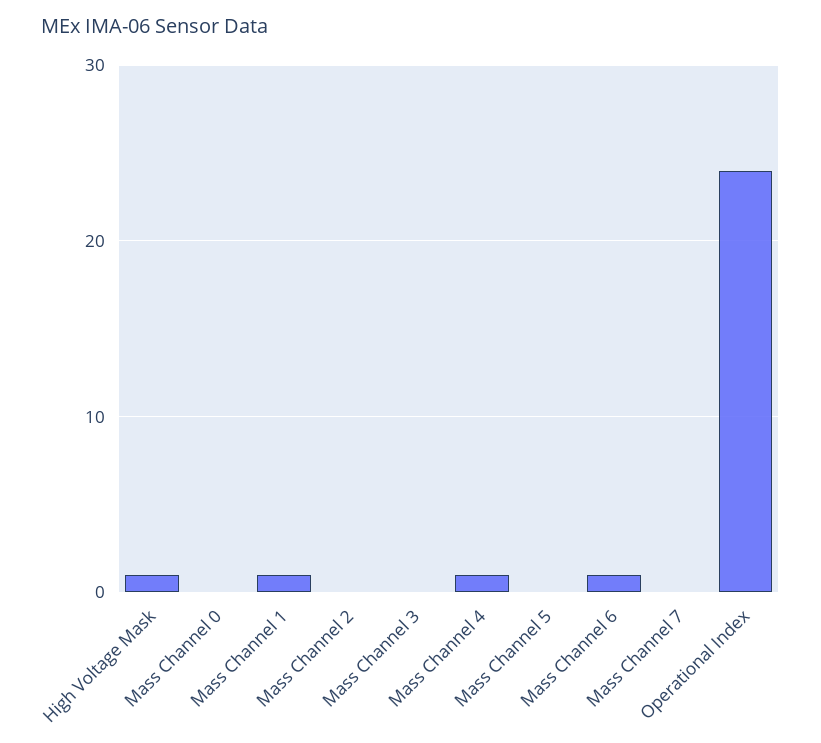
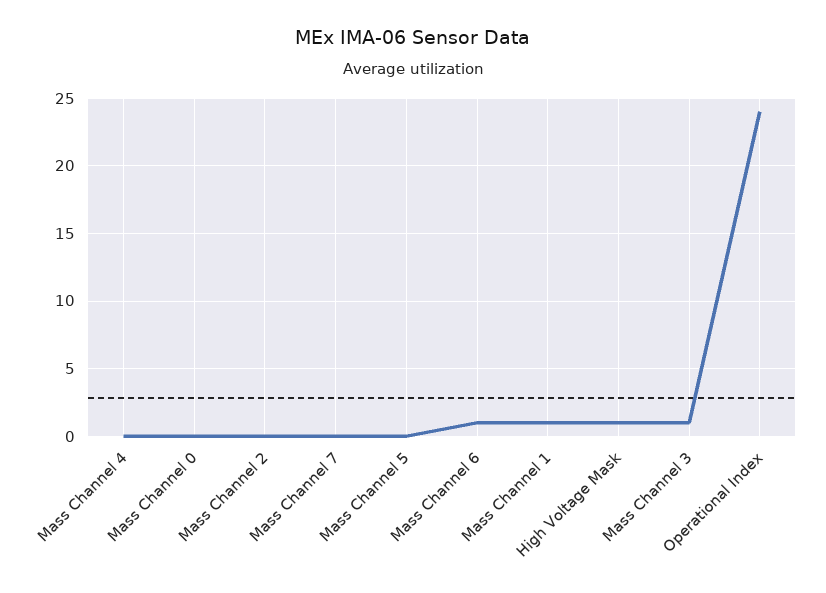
  {
    "High Voltage Mask": 1,
    "Mass Channel 0": 0,
    "Mass Channel 1": 1,
    "Mass Channel 2": 0,
-   "Mass Channel 3": 0,
+   "Mass Channel 3": 1,
-   "Mass Channel 4": 1,
+   "Mass Channel 4": 0,
    "Mass Channel 5": 0,
    "Mass Channel 6": 1,
    "Mass Channel 7": 0,
    "Operational Index": 24
  }

